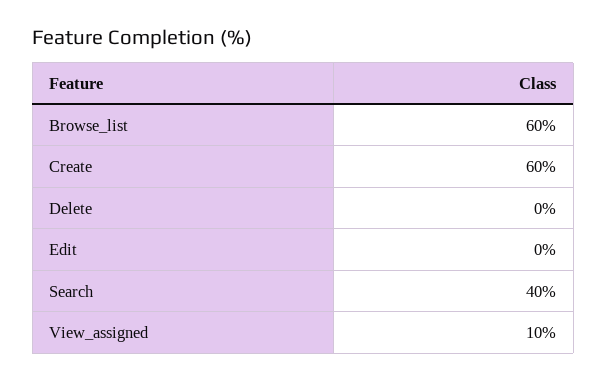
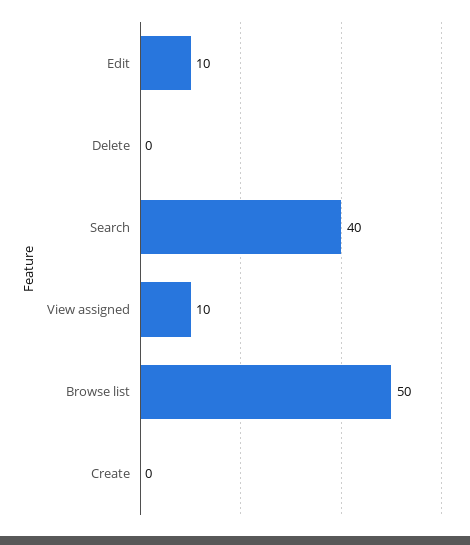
  {
-   "Browse_list": 60,
+   "Browse_list": 50,
-   "Create": 60,
+   "Create": 0,
    "Delete": 0,
-   "Edit": 0,
+   "Edit": 10,
    "Search": 40,
    "View_assigned": 10
  }

